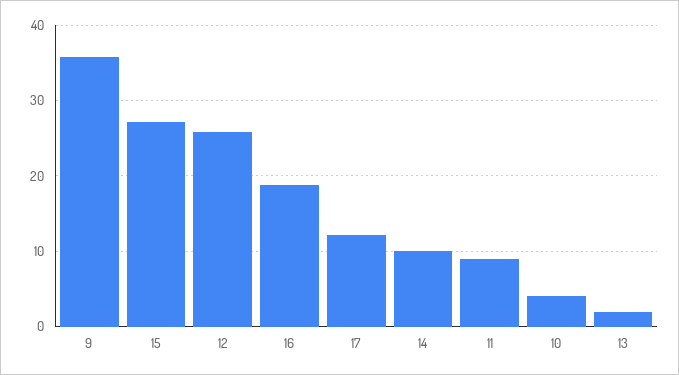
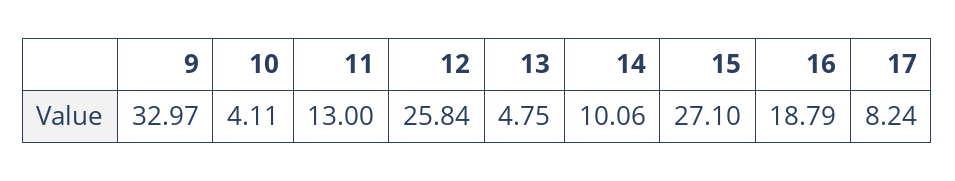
  {
-   "9": 36,
+   "9": 32.97,
    "15": 27.1,
    "12": 25.84,
    "16": 18.79,
-   "17": 12,
+   "17": 8.24,
    "14": 10.06,
-   "11": 9,
+   "11": 13,
    "10": 4.11,
-   "13": 2
+   "13": 4.75
  }

